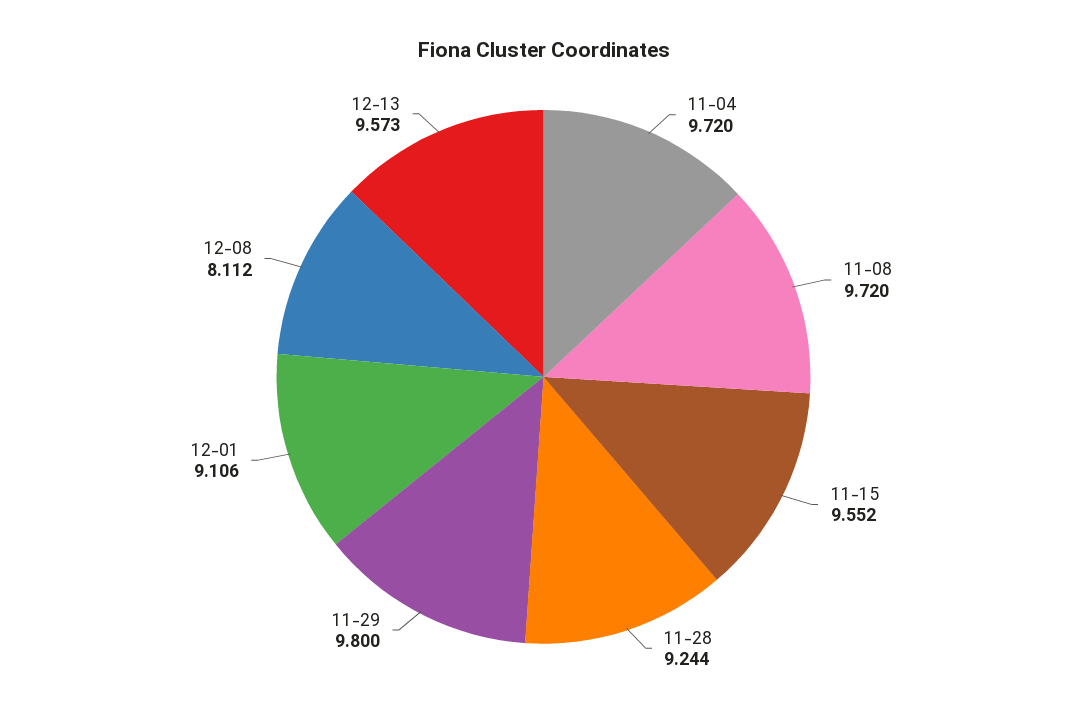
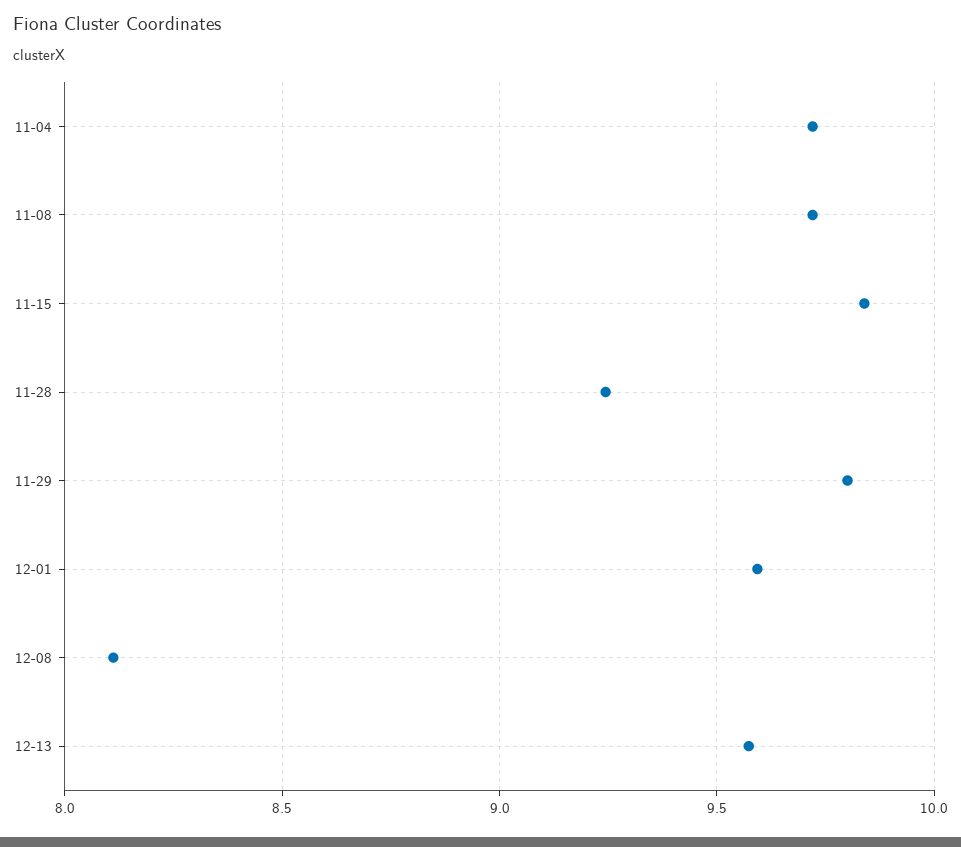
  {
    "11-04": 9.72,
    "11-08": 9.72,
-   "11-15": 9.552,
+   "11-15": 9.85,
    "11-28": 9.244,
    "11-29": 9.8,
-   "12-01": 9.106,
+   "12-01": 9.6,
    "12-08": 8.112,
    "12-13": 9.573
  }

